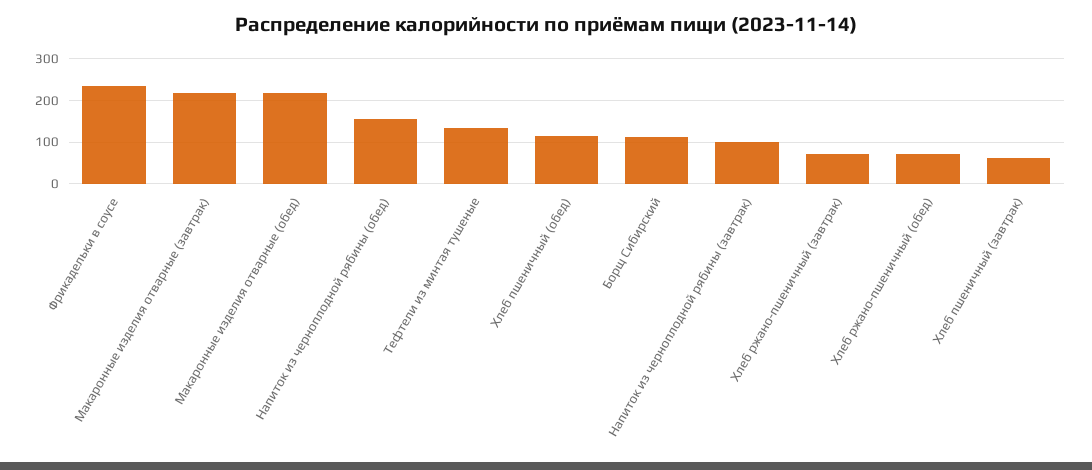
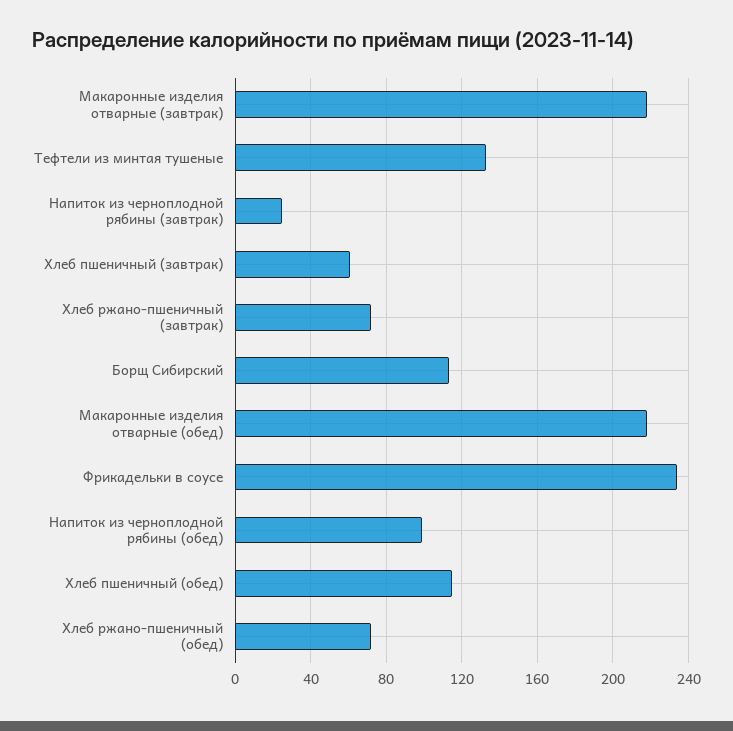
  {
    "Фрикадельки в соусе": 235,
    "Макаронные изделия отварные (завтрак)": 220,
    "Макаронные изделия отварные (обед)": 220,
-   "Напиток из черноплодной рябины (обед)": 160,
+   "Напиток из черноплодной рябины (обед)": 100,
    "Тефтели из минтая тушеные": 135,
    "Хлеб пшеничный (обед)": 115,
    "Борщ Сибирский": 115,
-   "Напиток из черноплодной рябины (завтрак)": 100,
+   "Напиток из черноплодной рябины (завтрак)": 25,
    "Хлеб ржано-пшеничный (завтрак)": 70,
    "Хлеб ржано-пшеничный (обед)": 70,
    "Хлеб пшеничный (завтрак)": 60
  }

